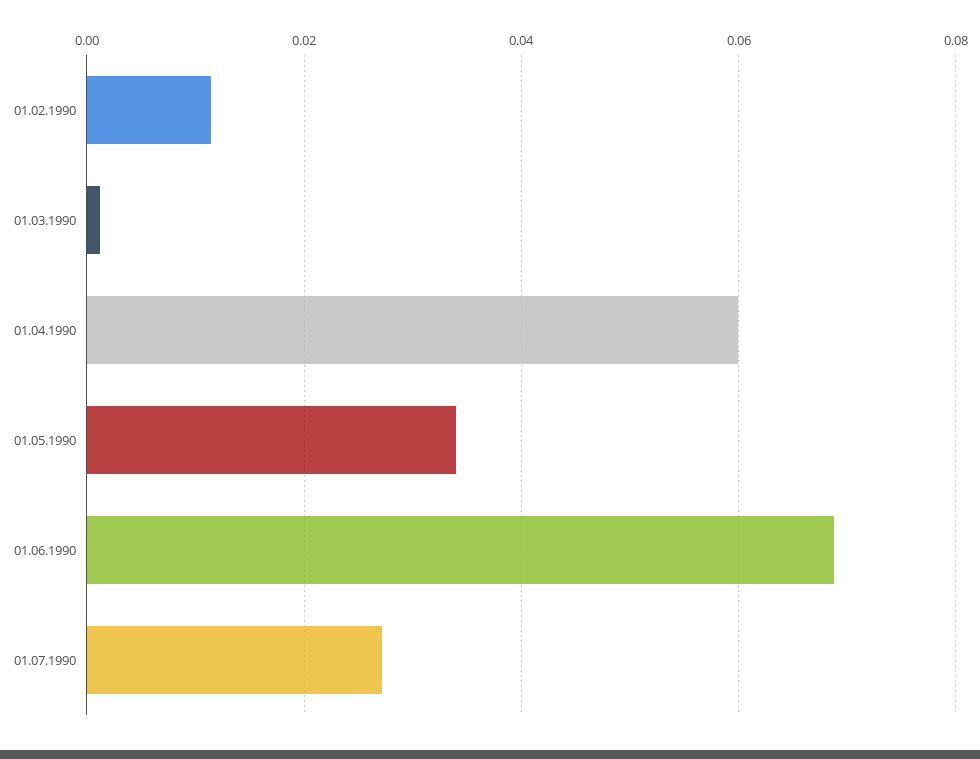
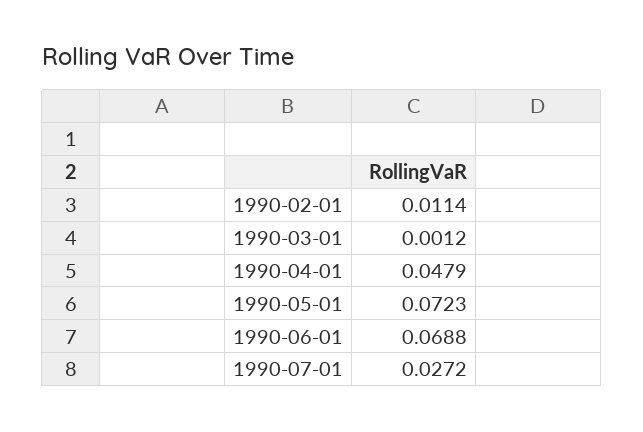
  {
    "01.02.1990": 0.0114,
    "01.03.1990": 0.0012,
-   "01.04.1990": 0.06,
+   "01.04.1990": 0.0479,
-   "01.05.1990": 0.034,
+   "01.05.1990": 0.0723,
    "01.06.1990": 0.0688,
    "01.07.1990": 0.0272
  }

